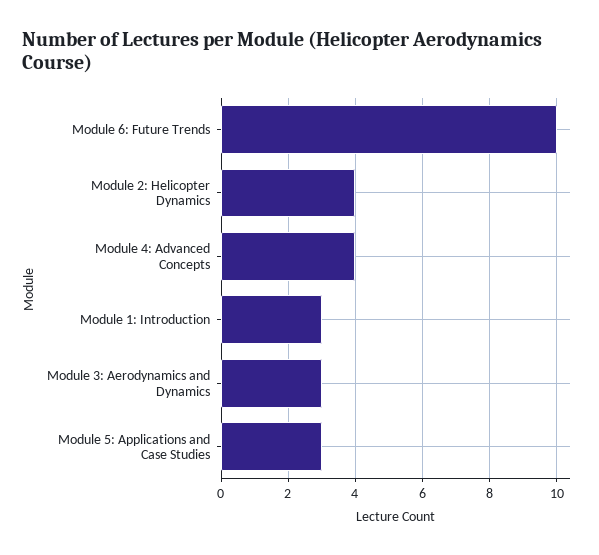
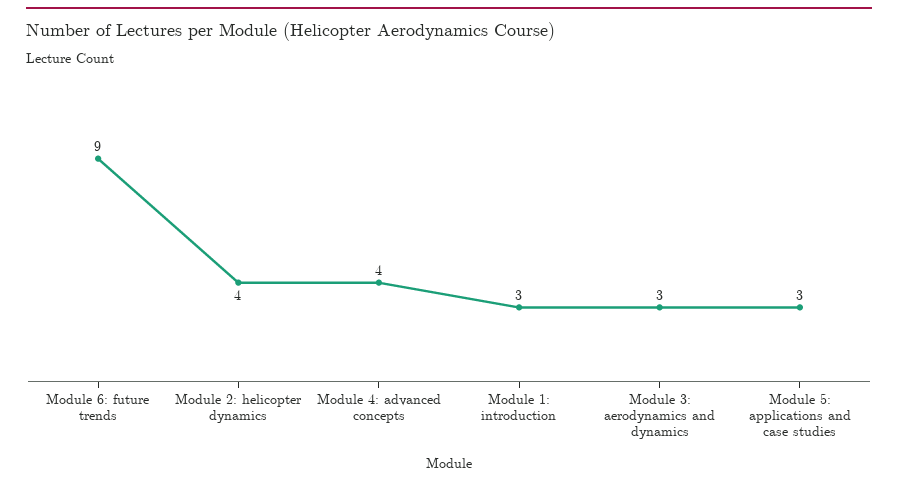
  {
-   "Module 6: Future Trends": 10,
+   "Module 6: Future Trends": 9,
    "Module 2: Helicopter Dynamics": 4,
    "Module 4: Advanced Concepts": 4,
    "Module 1: Introduction": 3,
    "Module 3: Aerodynamics and Dynamics": 3,
    "Module 5: Applications and Case Studies": 3
  }

